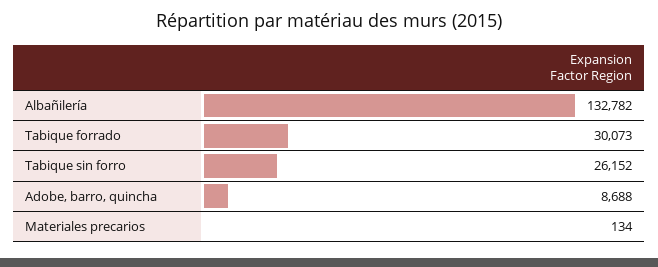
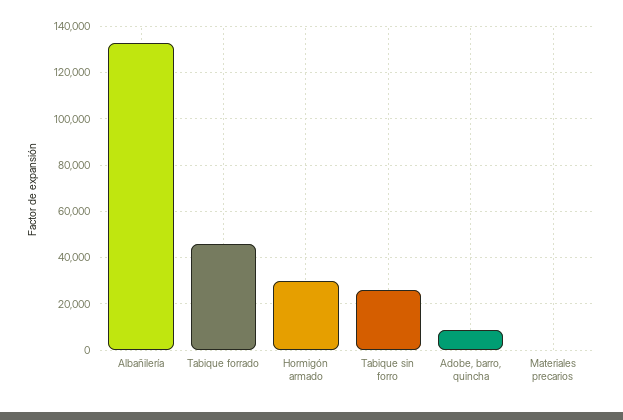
  {
    "Albañilería": 132782,
-   "Tabique forrado": 30073,
+   "Tabique forrado": 45000,
    "Tabique sin forro": 26152,
    "Adobe, barro, quincha": 8688,
-   "Materiales precarios": 134
+   "Materiales precarios": 134,
+   "Hormigón armado": 30000
  }

